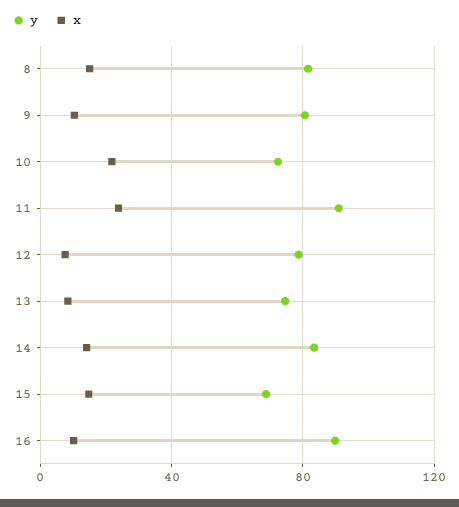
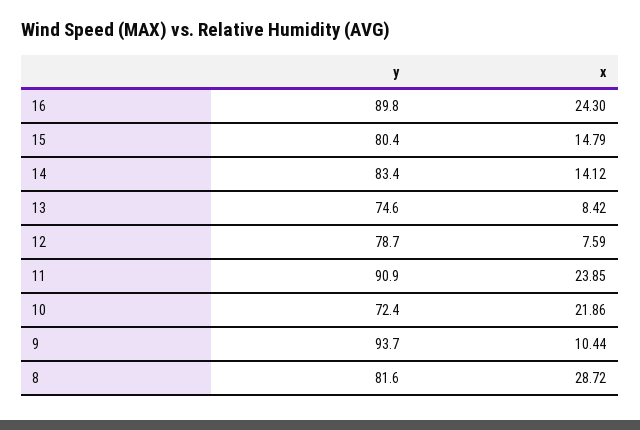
  {
    "y": {
      "8": 81.6,
-     "9": 80,
+     "9": 93.7,
      "10": 72.4,
      "11": 90.9,
      "12": 78.7,
      "13": 74.6,
      "14": 83.4,
-     "15": 70,
+     "15": 80.4,
      "16": 89.8
    },
    "x": {
-     "8": 15,
+     "8": 28.72,
      "9": 10.44,
      "10": 21.86,
      "11": 23.85,
      "12": 7.59,
      "13": 8.42,
      "14": 14.12,
      "15": 14.79,
-     "16": 10
+     "16": 24.3
    }
  }

